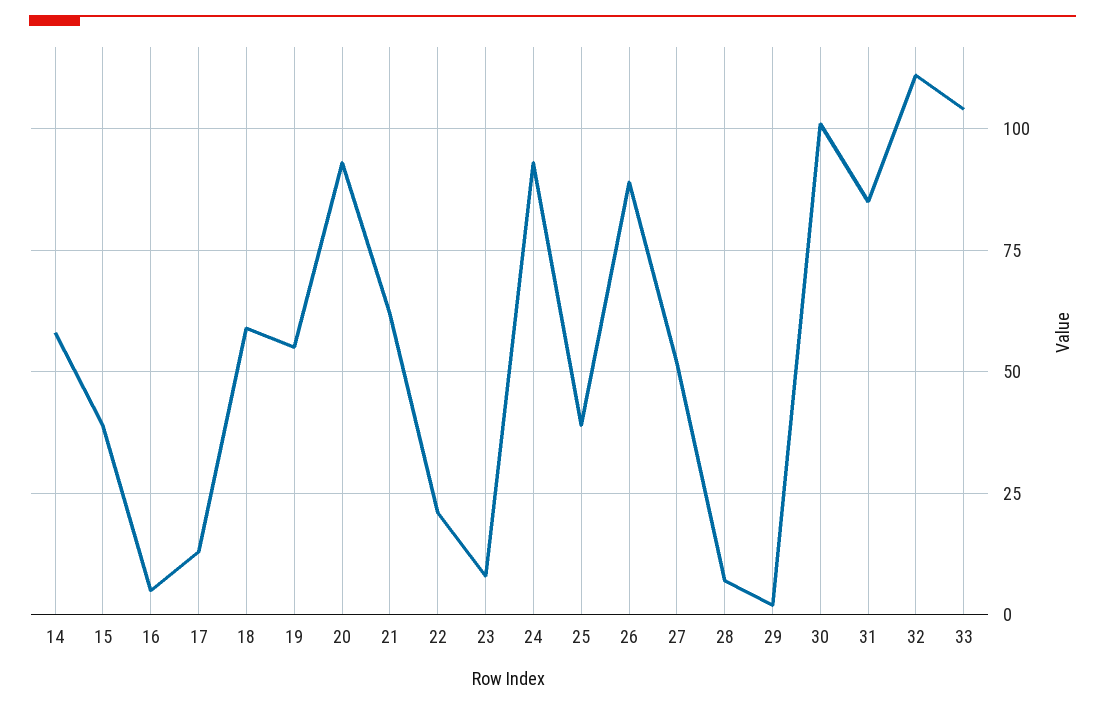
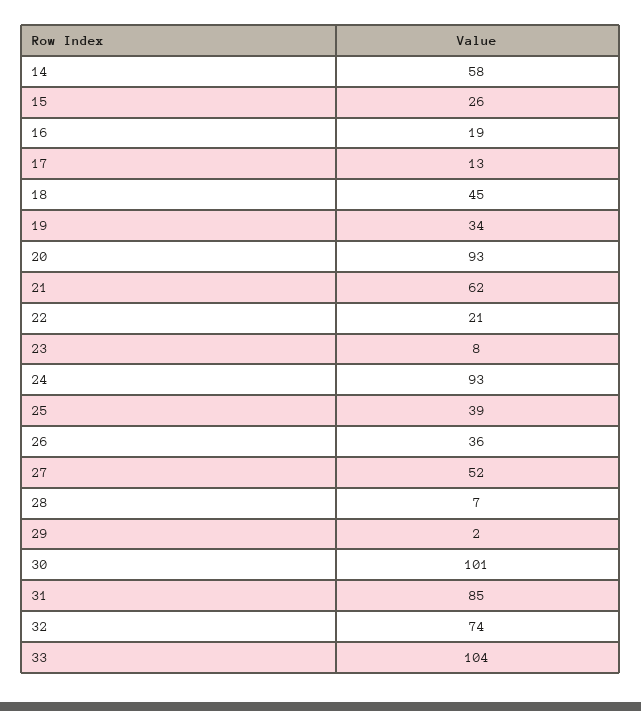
  {
    "14": 58,
-   "15": 40,
+   "15": 26,
-   "16": 5,
+   "16": 19,
    "17": 13,
-   "18": 60,
+   "18": 45,
-   "19": 55,
+   "19": 34,
    "20": 93,
    "21": 62,
    "22": 21,
    "23": 8,
    "24": 93,
    "25": 39,
-   "26": 90,
+   "26": 36,
    "27": 52,
    "28": 7,
    "29": 2,
    "30": 101,
    "31": 85,
-   "32": 110,
+   "32": 74,
    "33": 104
  }

